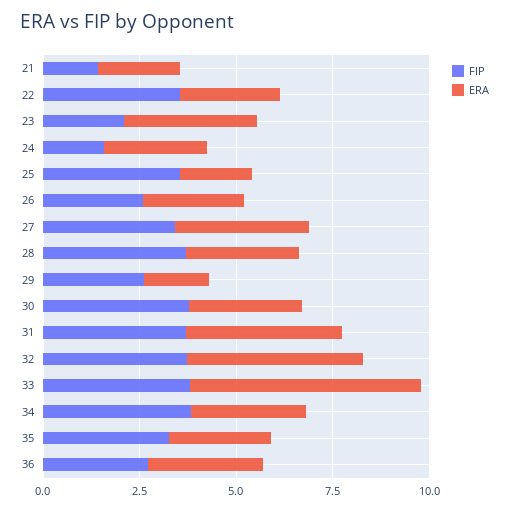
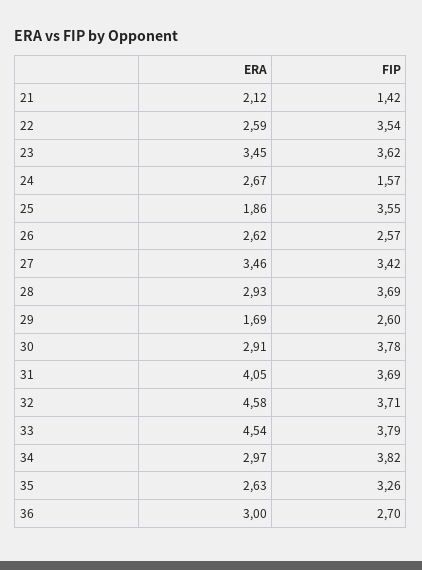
  {
    "FIP": {
      "21": 1.42,
      "22": 3.54,
-     "23": 2,
+     "23": 3.62,
      "24": 1.57,
      "25": 3.55,
      "26": 2.57,
      "27": 3.42,
      "28": 3.69,
      "29": 2.6,
      "30": 3.78,
      "31": 3.69,
      "32": 3.71,
      "33": 3.79,
      "34": 3.82,
      "35": 3.26,
      "36": 2.7
    },
    "ERA": {
      "21": 2.12,
      "22": 2.59,
      "23": 3.45,
      "24": 2.67,
      "25": 1.86,
      "26": 2.62,
      "27": 3.46,
      "28": 2.93,
      "29": 1.69,
      "30": 2.91,
      "31": 4.05,
      "32": 4.58,
-     "33": 6,
+     "33": 4.54,
      "34": 2.97,
      "35": 2.63,
      "36": 3
    }
  }

